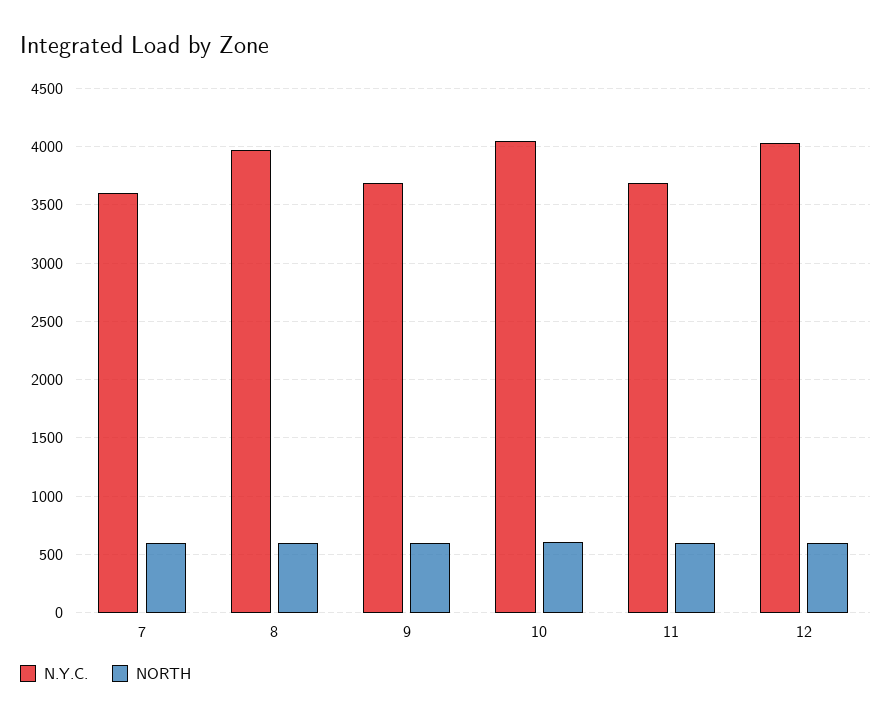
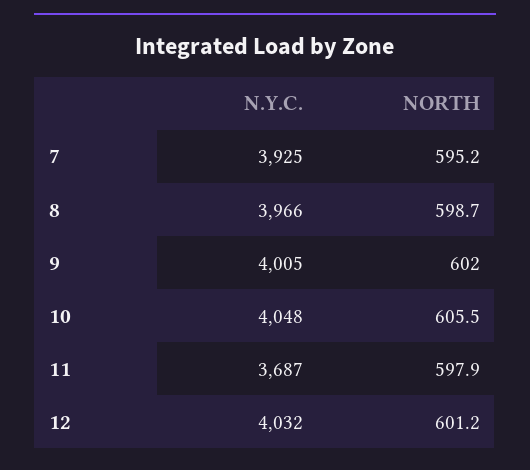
  {
    "N.Y.C.": {
-     "7": 3600,
+     "7": 3925,
      "8": 3966,
-     "9": 3700,
+     "9": 4005,
      "10": 4048,
      "11": 3687,
      "12": 4032
    },
    "NORTH": {
      "7": 595.2,
      "8": 598.7,
      "9": 602,
      "10": 605.5,
      "11": 597.9,
      "12": 601.2
    }
  }

